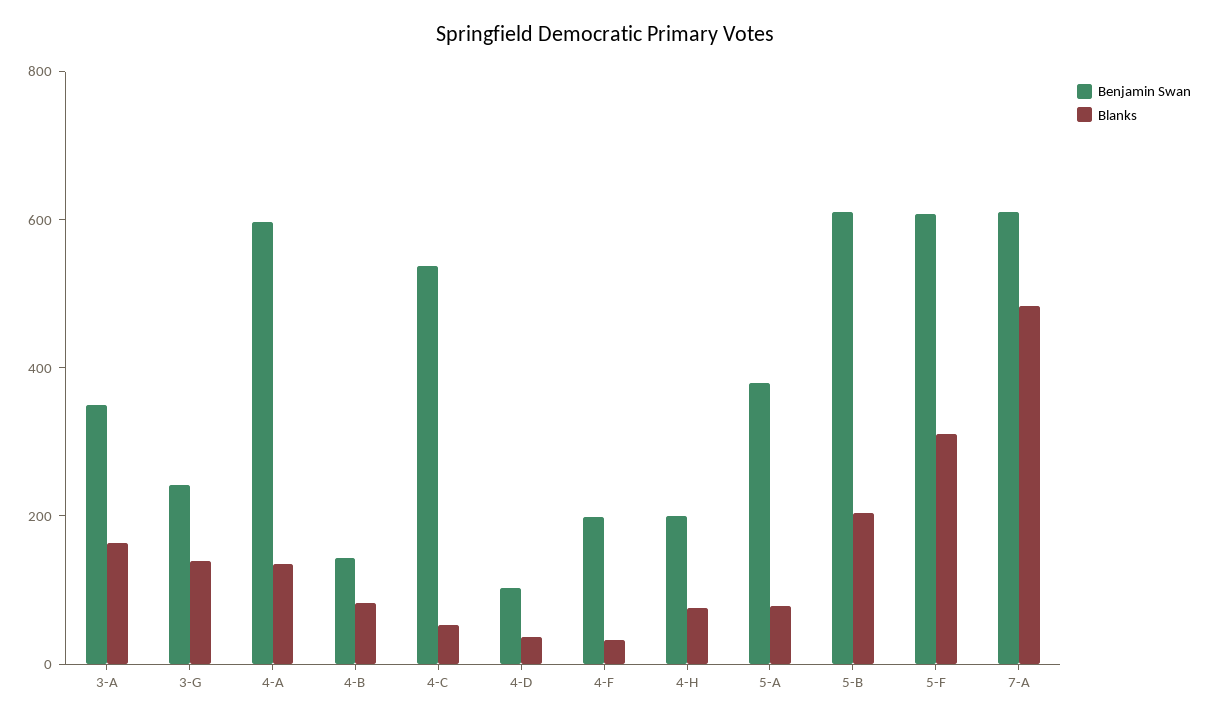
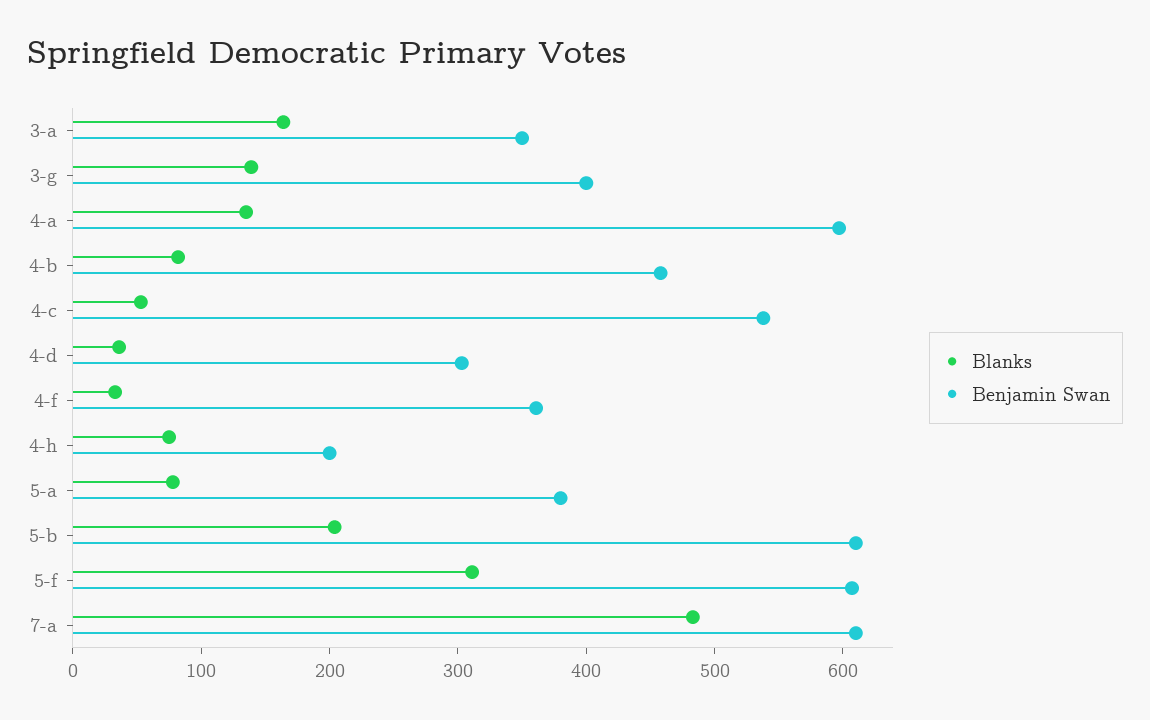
  {
    "Benjamin Swan": {
      "3-A": 360,
-     "3-G": 250,
+     "3-G": 400,
      "4-A": 600,
-     "4-B": 150,
+     "4-B": 460,
      "4-C": 540,
-     "4-D": 100,
+     "4-D": 300,
-     "4-F": 200,
+     "4-F": 360,
      "4-H": 200,
      "5-A": 380,
      "5-B": 620,
      "5-F": 600,
      "7-A": 620
    },
    "Blanks": {
      "3-A": 160,
      "3-G": 140,
      "4-A": 140,
      "4-B": 80,
      "4-C": 60,
      "4-D": 40,
      "4-F": 40,
      "4-H": 80,
      "5-A": 80,
      "5-B": 200,
      "5-F": 320,
      "7-A": 480
    }
  }

